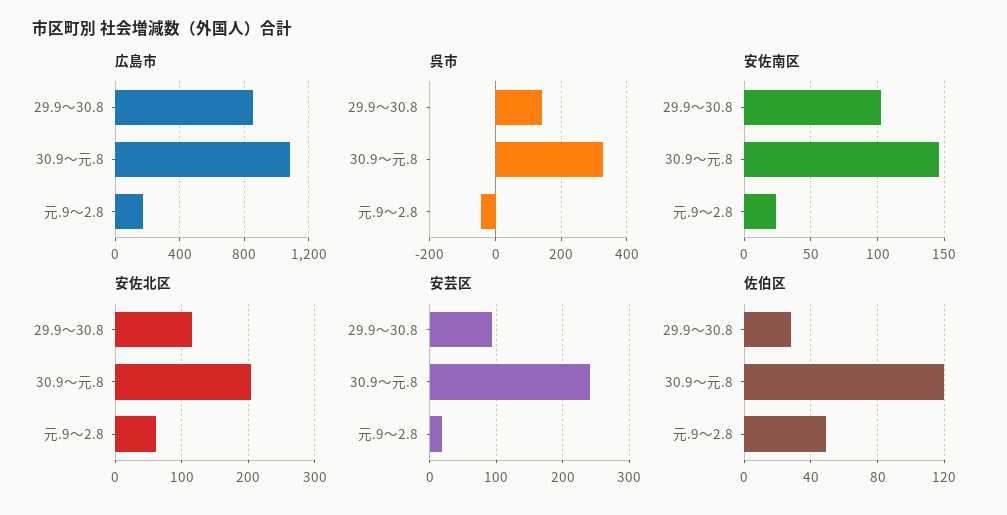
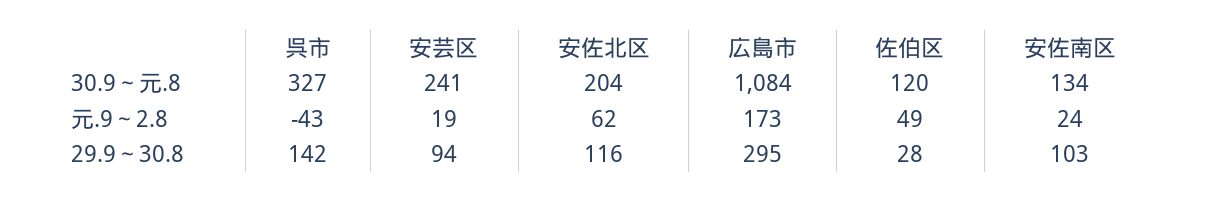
  {
    "広島市": {
-     "29.9～30.8": 850,
+     "29.9～30.8": 295,
      "30.9～元.8": 1084,
      "元.9～2.8": 173
    },
    "呉市": {
      "29.9～30.8": 142,
      "30.9～元.8": 327,
      "元.9～2.8": -43
    },
    "安佐南区": {
      "29.9～30.8": 103,
-     "30.9～元.8": 145,
+     "30.9～元.8": 134,
      "元.9～2.8": 24
    },
    "安佐北区": {
      "29.9～30.8": 116,
      "30.9～元.8": 204,
      "元.9～2.8": 62
    },
    "安芸区": {
      "29.9～30.8": 94,
      "30.9～元.8": 241,
      "元.9～2.8": 19
    },
    "佐伯区": {
      "29.9～30.8": 28,
      "30.9～元.8": 120,
      "元.9～2.8": 49
    }
  }

